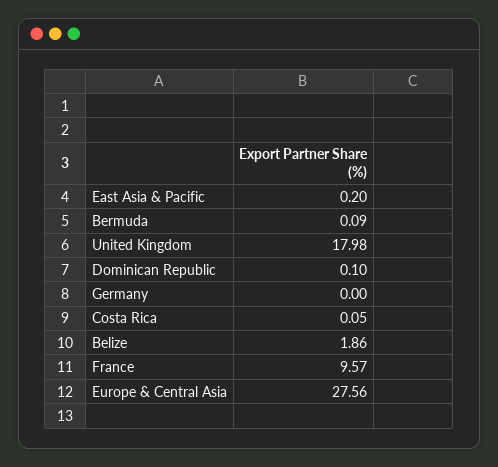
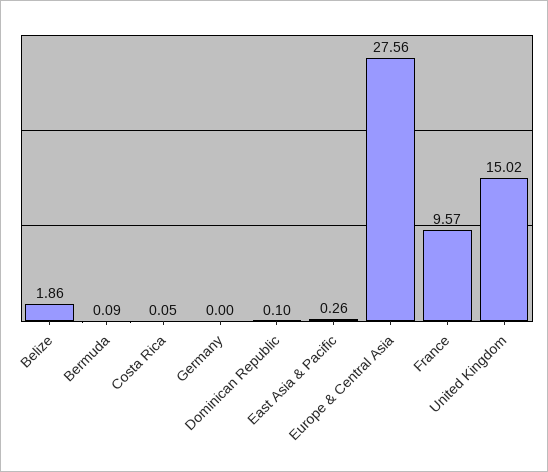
  {
-   "East Asia & Pacific": 0.2,
+   "East Asia & Pacific": 0.26,
    "Bermuda": 0.09,
-   "United Kingdom": 17.98,
+   "United Kingdom": 15.02,
    "Dominican Republic": 0.1,
    "Germany": 0,
    "Costa Rica": 0.05,
    "Belize": 1.86,
    "France": 9.57,
    "Europe & Central Asia": 27.56
  }

